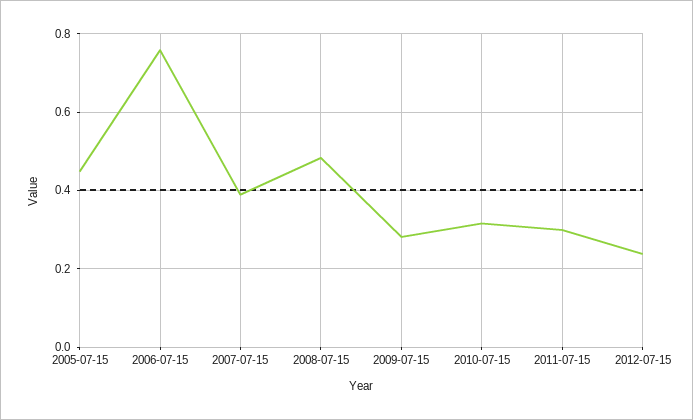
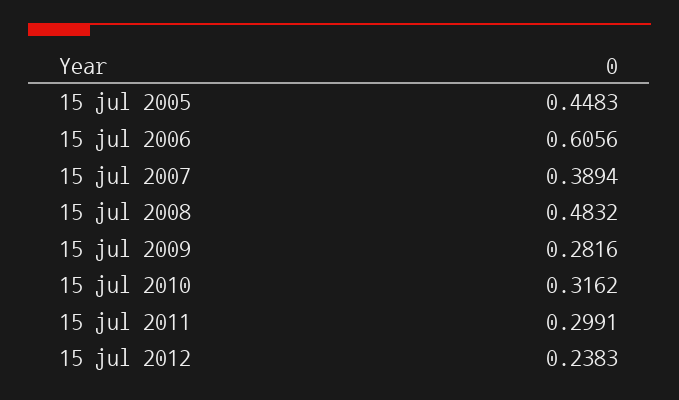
  {
    "2005-07-15": 0.4483,
-   "2006-07-15": 0.76,
+   "2006-07-15": 0.6056,
    "2007-07-15": 0.3894,
    "2008-07-15": 0.4832,
    "2009-07-15": 0.2816,
    "2010-07-15": 0.3162,
    "2011-07-15": 0.2991,
    "2012-07-15": 0.2383
  }

